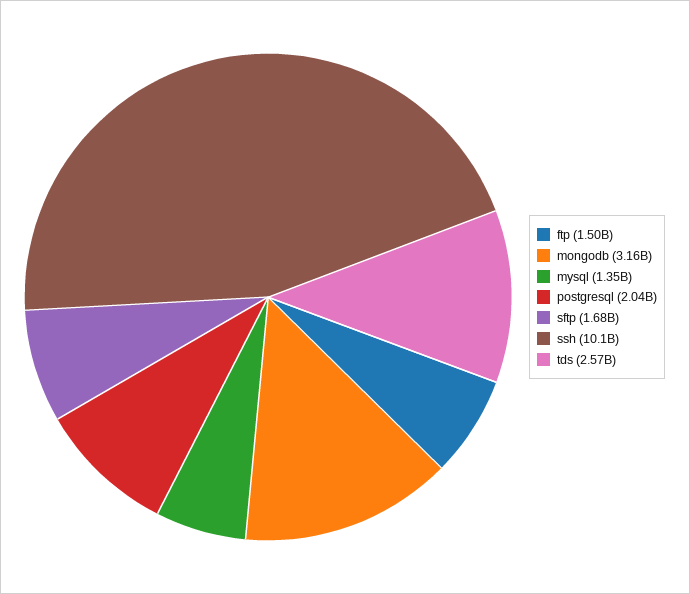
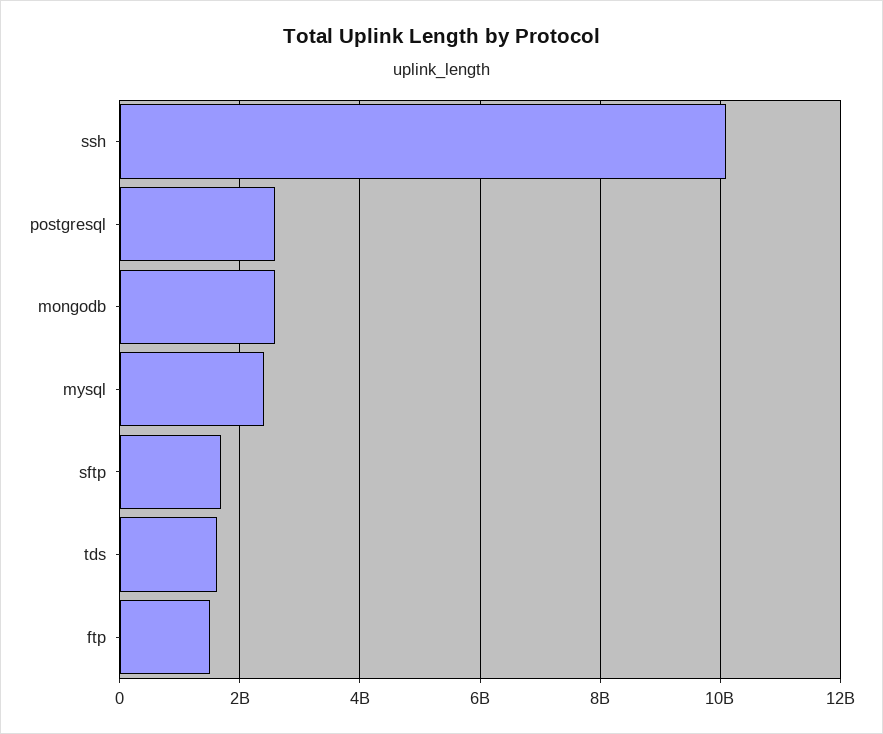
  {
    "ftp": 1500000000,
-   "mongodb": 3160000000,
+   "mongodb": 2600000000,
-   "mysql": 1350000000,
+   "mysql": 2400000000,
-   "postgresql": 2040000000,
+   "postgresql": 2600000000,
    "sftp": 1680000000,
    "ssh": 10100000000,
-   "tds": 2570000000
+   "tds": 1600000000
  }

